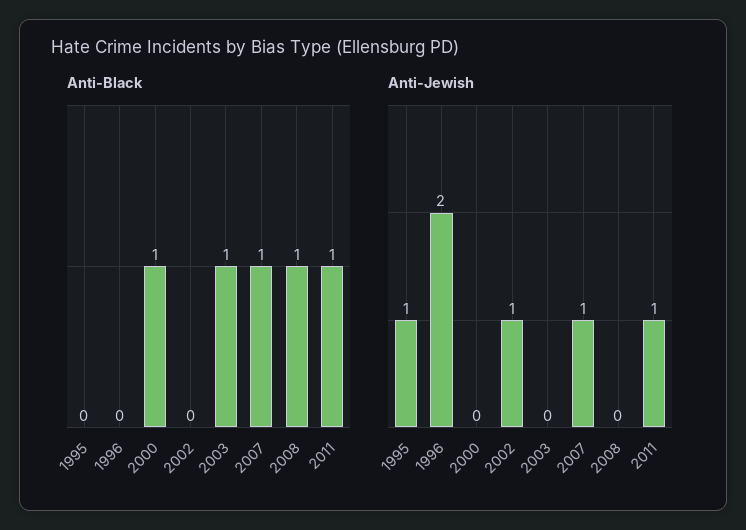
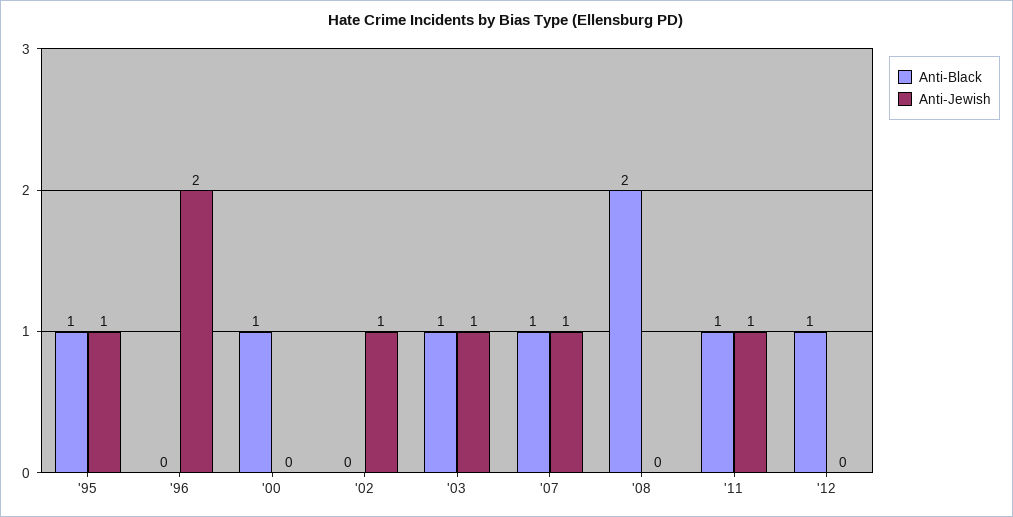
  {
    "Anti-Black": {
-     "1995": 0,
+     "1995": 1,
      "1996": 0,
      "2000": 1,
      "2002": 0,
      "2003": 1,
      "2007": 1,
-     "2008": 1,
+     "2008": 2,
-     "2011": 1
+     "2011": 1,
+     "'12": 1
    },
    "Anti-Jewish": {
      "1995": 1,
      "1996": 2,
      "2000": 0,
      "2002": 1,
-     "2003": 0,
+     "2003": 1,
      "2007": 1,
      "2008": 0,
-     "2011": 1
+     "2011": 1,
+     "'12": 0
    }
  }

